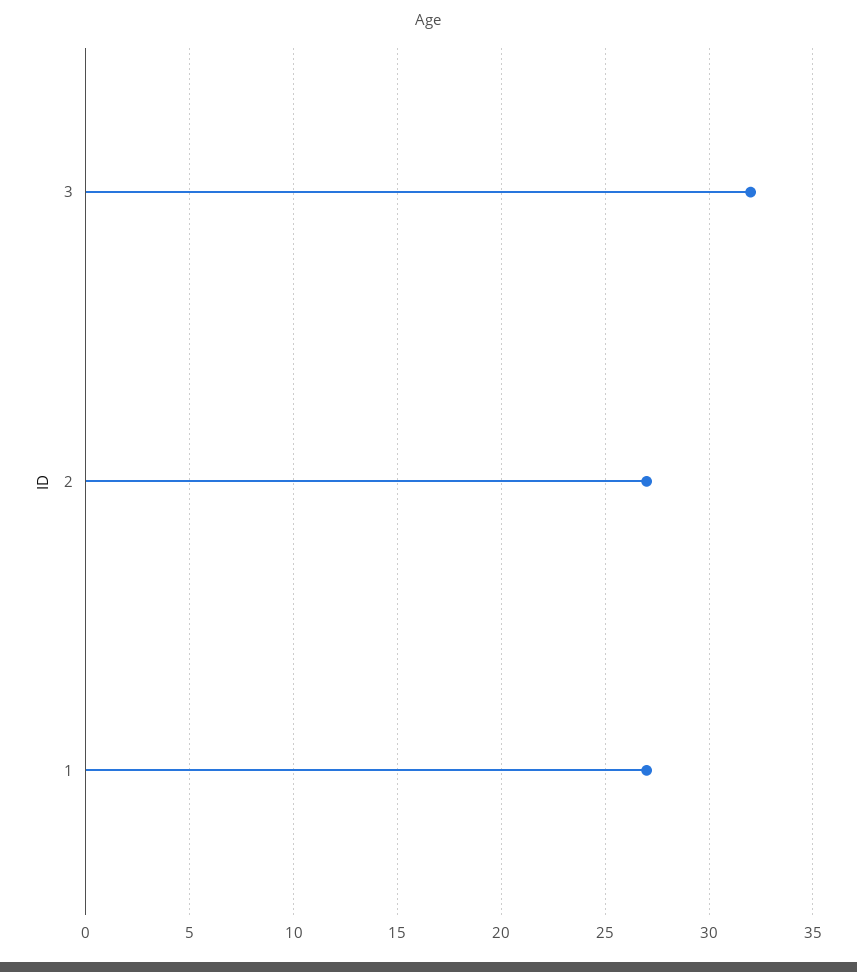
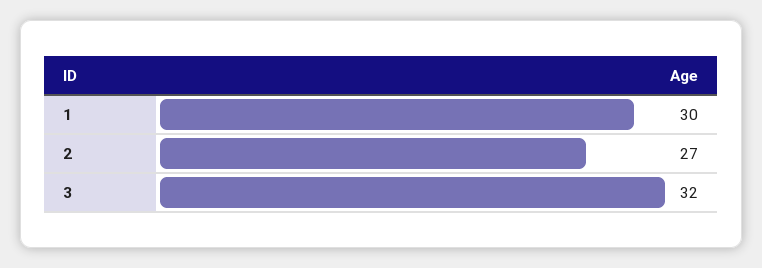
  {
    "3": 32,
    "2": 27,
-   "1": 27
+   "1": 30
  }

